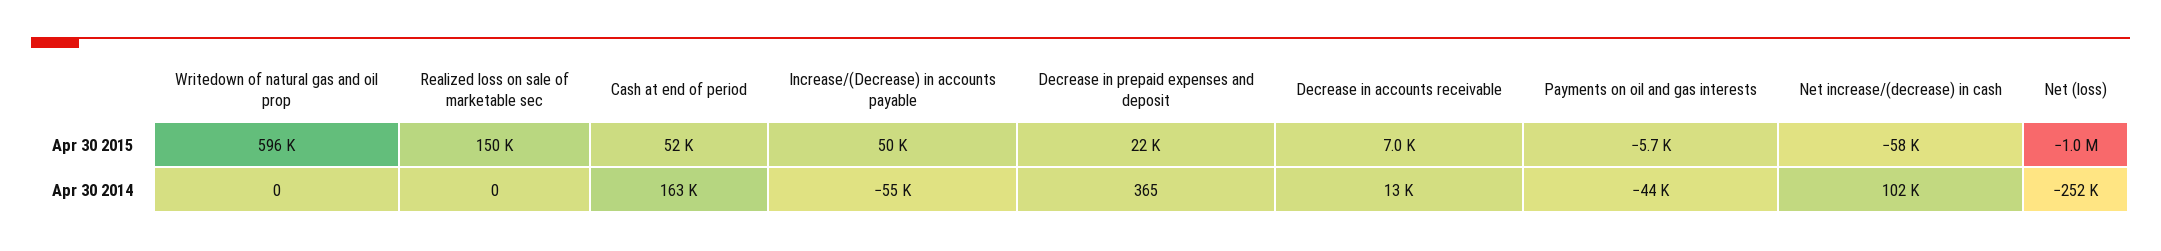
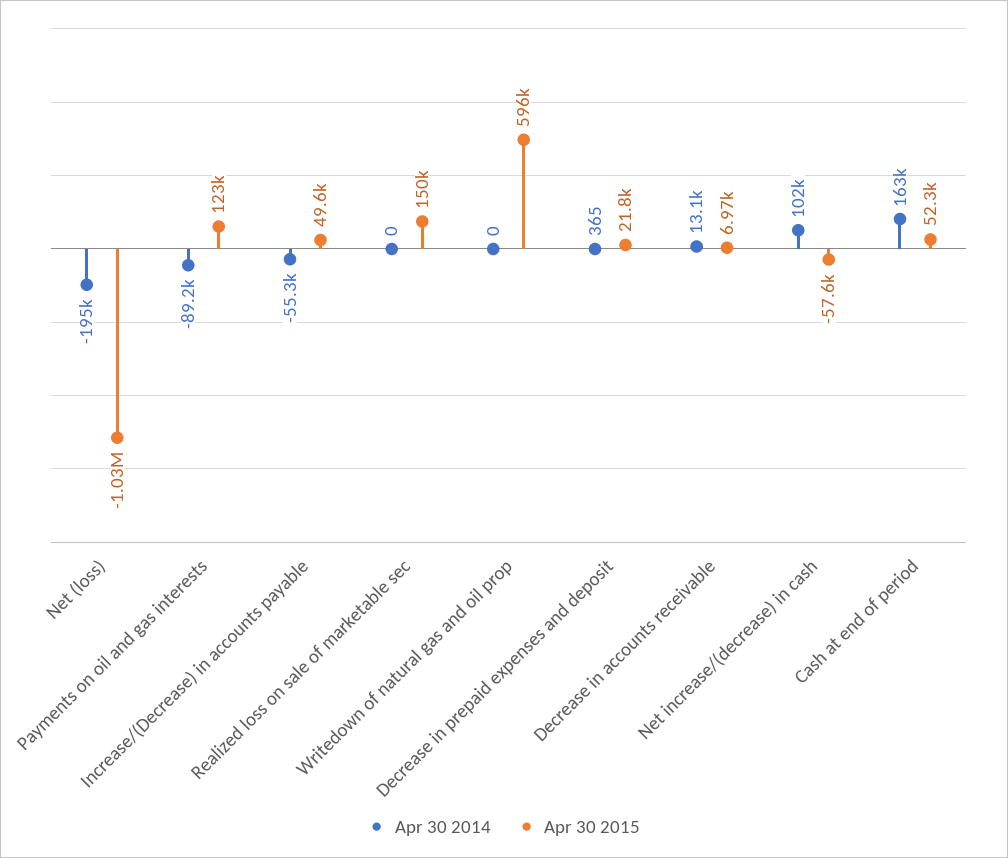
  {
    "Apr 30 2015": {
      "Writedown of natural gas and oil prop": 596000,
      "Realized loss on sale of marketable sec": 150000,
      "Cash at end of period": 52300,
      "Increase/(Decrease) in accounts payable": 49600,
      "Decrease in prepaid expenses and deposit": 21800,
      "Decrease in accounts receivable": 6970,
-     "Payments on oil and gas interests": -5700,
+     "Payments on oil and gas interests": 123000,
      "Net increase/(decrease) in cash": -57600,
      "Net (loss)": -1030000
    },
    "Apr 30 2014": {
      "Writedown of natural gas and oil prop": 0,
      "Realized loss on sale of marketable sec": 0,
      "Cash at end of period": 163000,
      "Increase/(Decrease) in accounts payable": -55300,
      "Decrease in prepaid expenses and deposit": 365,
      "Decrease in accounts receivable": 13100,
-     "Payments on oil and gas interests": -44000,
+     "Payments on oil and gas interests": -89200,
      "Net increase/(decrease) in cash": 102000,
-     "Net (loss)": -252000
+     "Net (loss)": -195000
    }
  }

